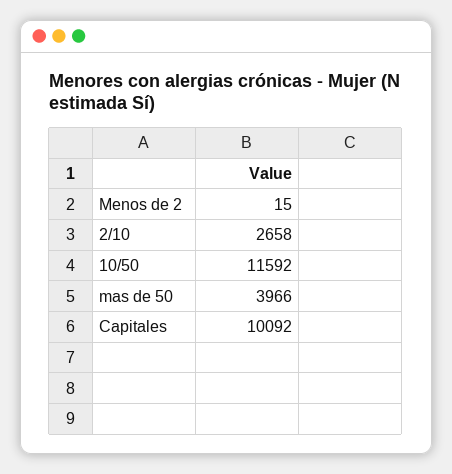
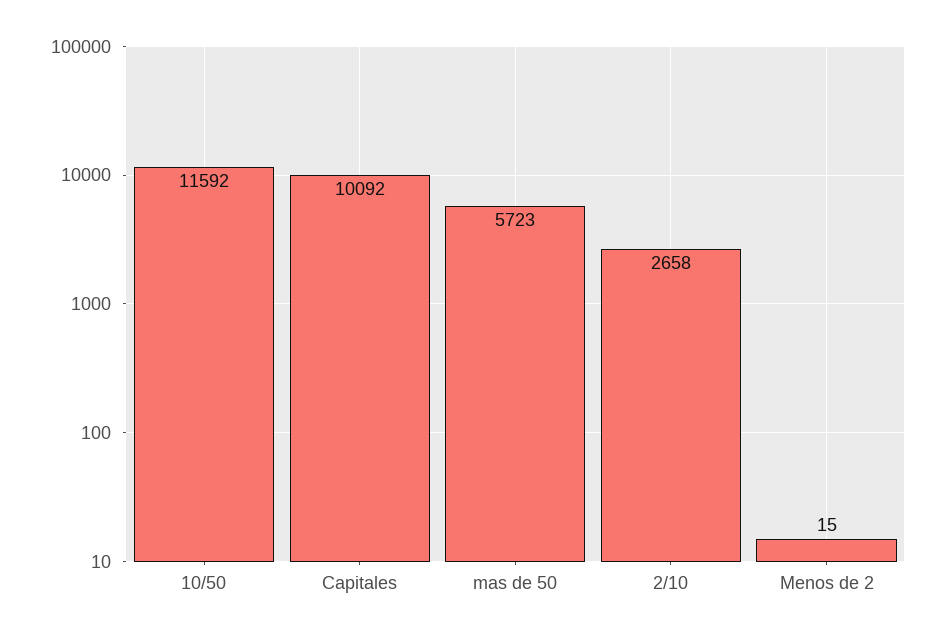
  {
    "Menos de 2": 15,
    "2/10": 2658,
    "10/50": 11592,
-   "mas de 50": 3966,
+   "mas de 50": 5723,
    "Capitales": 10092
  }

